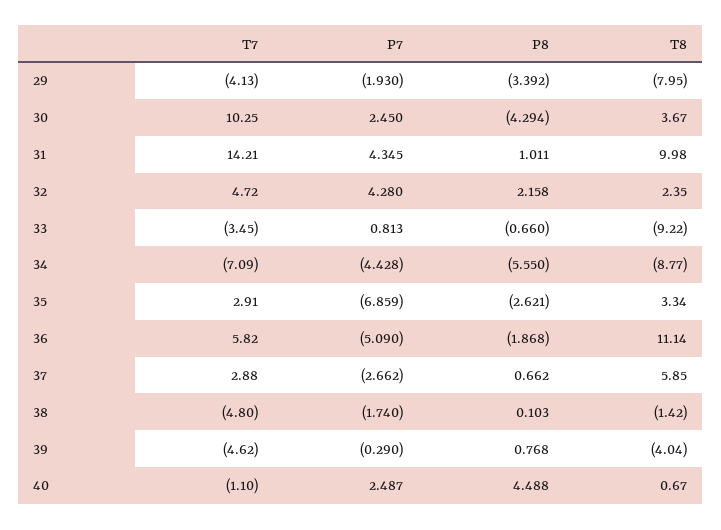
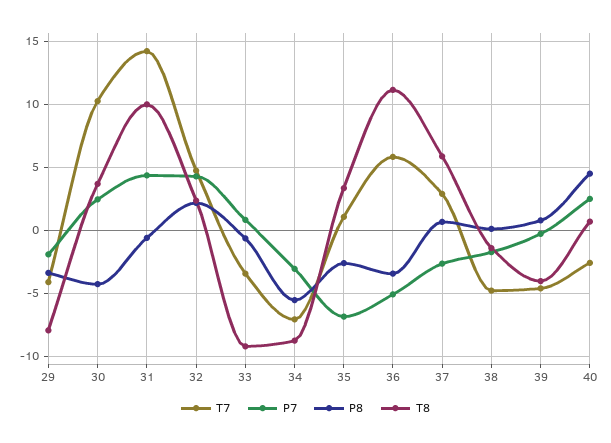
  {
    "T7": {
      "29": -4.13,
      "30": 10.25,
      "31": 14.21,
      "32": 4.72,
      "33": -3.45,
      "34": -7.09,
-     "35": 2.91,
+     "35": 1,
      "36": 5.82,
      "37": 2.88,
      "38": -4.8,
      "39": -4.62,
-     "40": -1.1
+     "40": -2.5
    },
    "P7": {
      "29": -1.93,
      "30": 2.45,
      "31": 4.345,
      "32": 4.28,
      "33": 0.813,
-     "34": -4.428,
+     "34": -3,
      "35": -6.859,
      "36": -5.09,
      "37": -2.662,
      "38": -1.74,
      "39": -0.29,
      "40": 2.487
    },
    "P8": {
      "29": -3.392,
      "30": -4.294,
-     "31": 1.011,
+     "31": -0.5,
      "32": 2.158,
      "33": -0.66,
      "34": -5.55,
      "35": -2.621,
-     "36": -1.868,
+     "36": -3.5,
      "37": 0.662,
      "38": 0.103,
      "39": 0.768,
      "40": 4.488
    },
    "T8": {
      "29": -7.95,
      "30": 3.67,
      "31": 9.98,
      "32": 2.35,
      "33": -9.22,
      "34": -8.77,
      "35": 3.34,
      "36": 11.14,
      "37": 5.85,
      "38": -1.42,
      "39": -4.04,
      "40": 0.67
    }
  }

